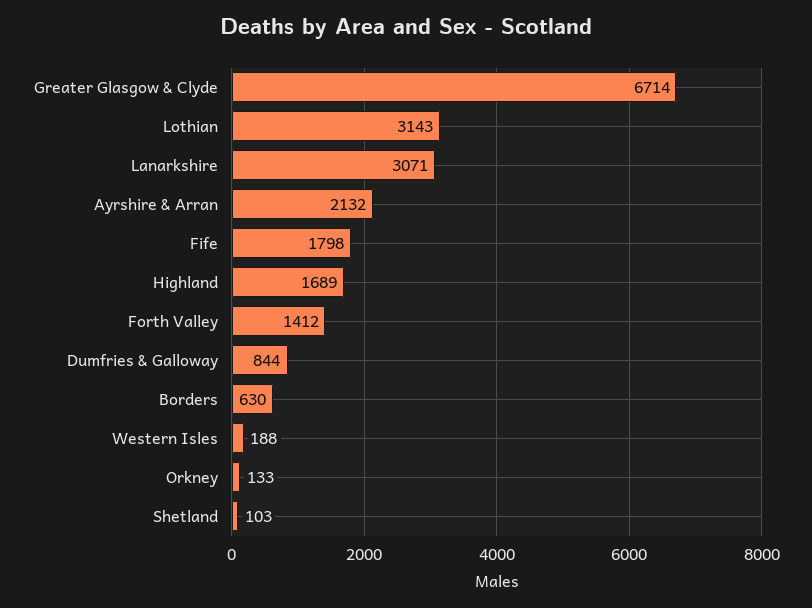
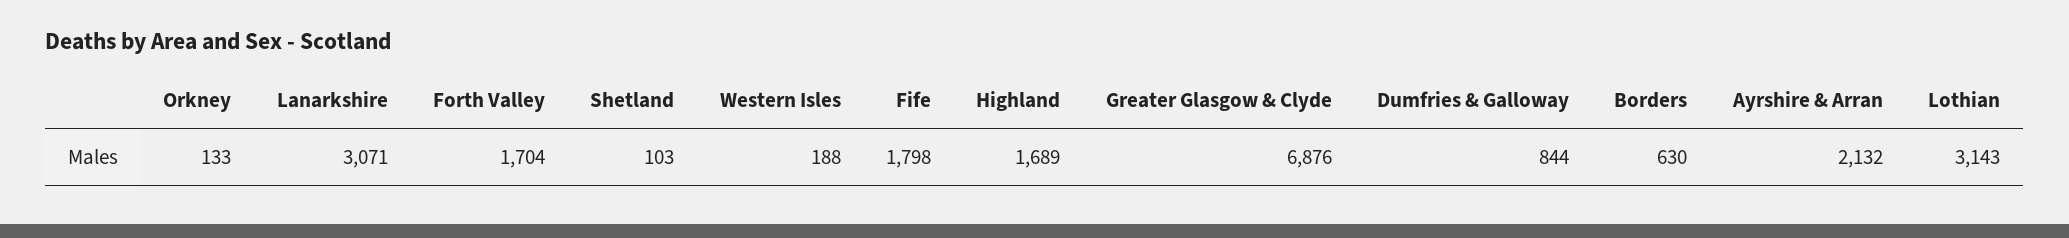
  {
-   "Greater Glasgow & Clyde": 6714,
+   "Greater Glasgow & Clyde": 6876,
    "Lothian": 3143,
    "Lanarkshire": 3071,
    "Ayrshire & Arran": 2132,
    "Fife": 1798,
    "Highland": 1689,
-   "Forth Valley": 1412,
+   "Forth Valley": 1704,
    "Dumfries & Galloway": 844,
    "Borders": 630,
    "Western Isles": 188,
    "Orkney": 133,
    "Shetland": 103
  }

